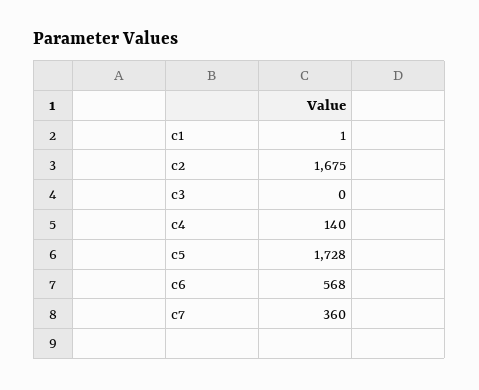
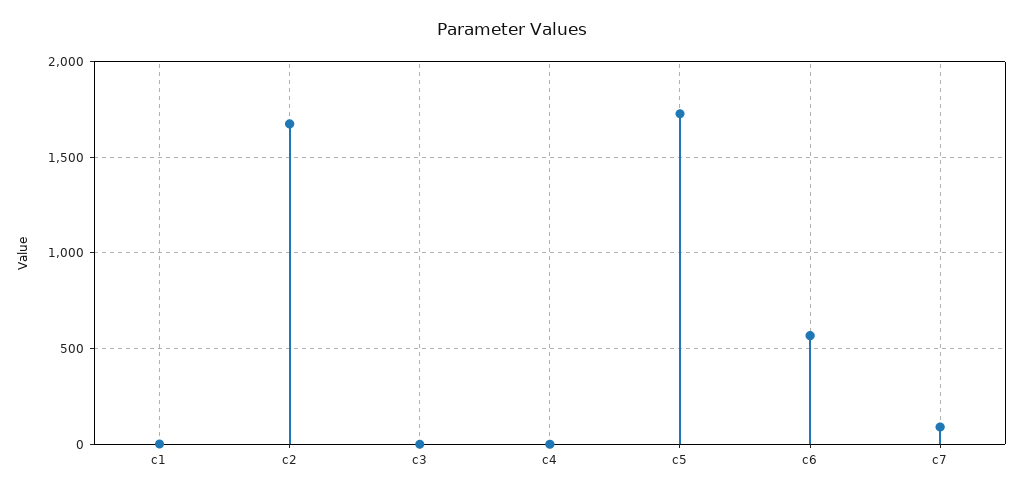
  {
    "c1": 1,
    "c2": 1675,
    "c3": 0,
-   "c4": 140,
+   "c4": 0,
    "c5": 1728,
    "c6": 568,
-   "c7": 360
+   "c7": 100
  }

